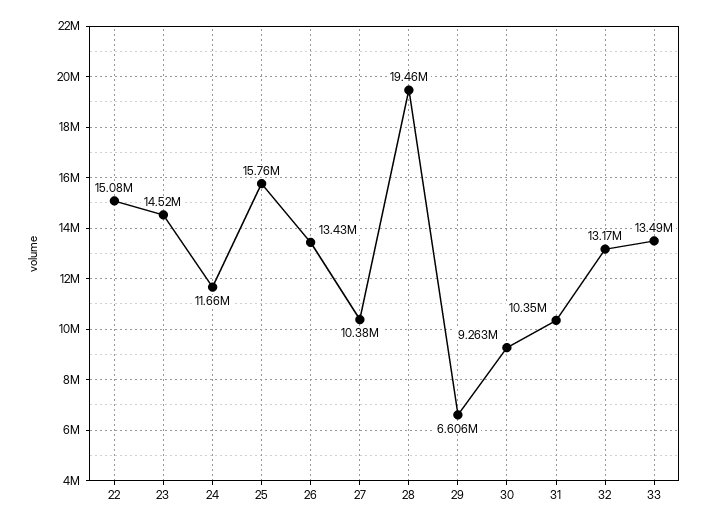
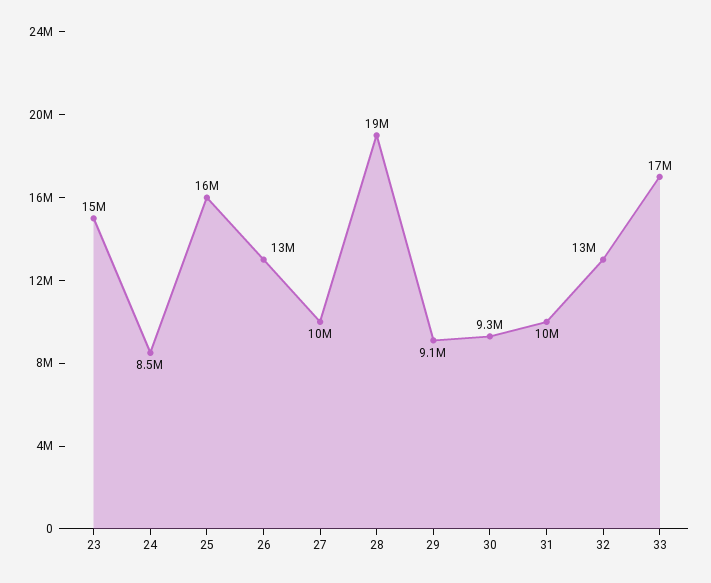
  {
-   "22": 15080000,
    "23": 14520000,
-   "24": 11660000,
+   "24": 8500000,
    "25": 15760000,
    "26": 13430000,
    "27": 10380000,
    "28": 19460000,
-   "29": 6606000,
+   "29": 9100000,
    "30": 9263000,
    "31": 10350000,
    "32": 13170000,
-   "33": 13490000
+   "33": 17000000
  }

